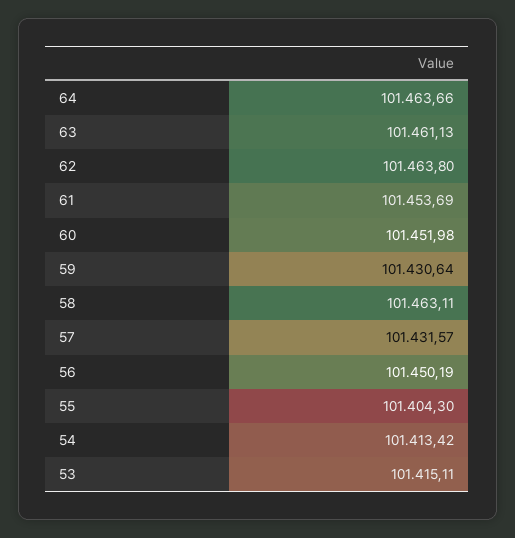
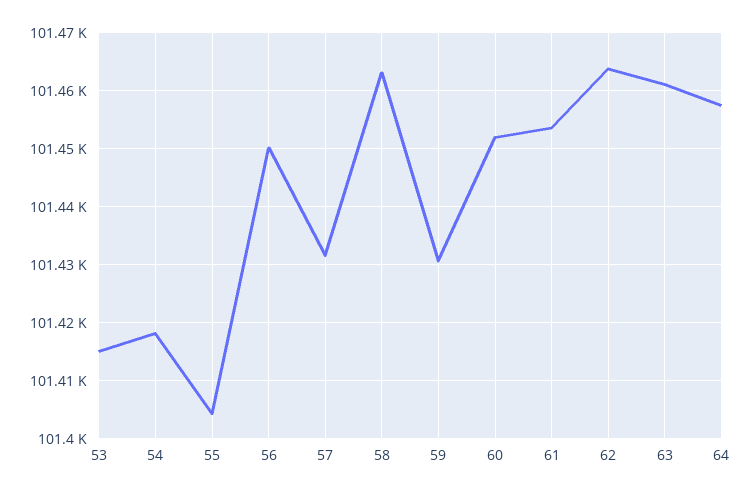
  {
-   "64": 101463.66,
+   "64": 101458,
    "63": 101461.13,
    "62": 101463.8,
    "61": 101453.69,
    "60": 101451.98,
    "59": 101430.64,
    "58": 101463.11,
    "57": 101431.57,
    "56": 101450.19,
    "55": 101404.3,
-   "54": 101413.42,
+   "54": 101418,
    "53": 101415.11
  }

